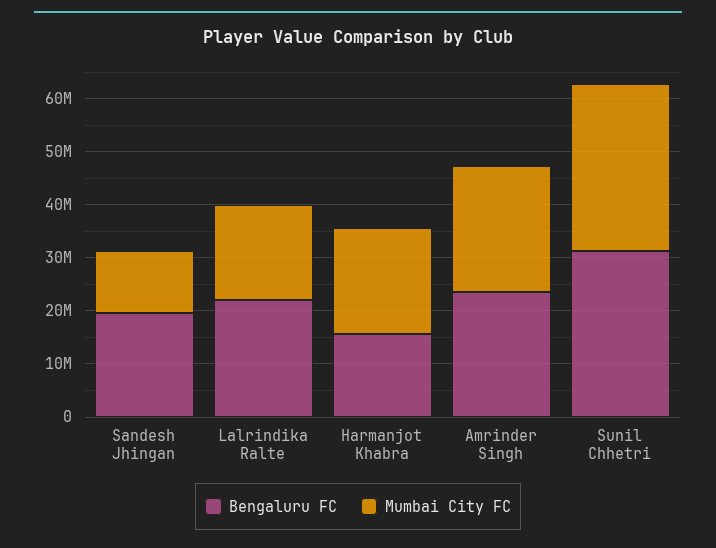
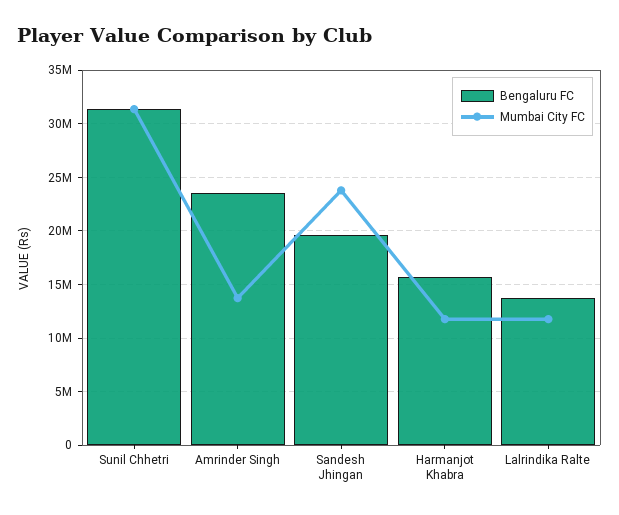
  {
    "Bengaluru FC": {
      "Sandesh Jhingan": 20000000,
-     "Lalrindika Ralte": 22000000,
+     "Lalrindika Ralte": 14000000,
      "Harmanjot Khabra": 16000000,
      "Amrinder Singh": 24000000,
      "Sunil Chhetri": 31000000
    },
    "Mumbai City FC": {
-     "Sandesh Jhingan": 12000000,
+     "Sandesh Jhingan": 24000000,
-     "Lalrindika Ralte": 18000000,
+     "Lalrindika Ralte": 12000000,
-     "Harmanjot Khabra": 20000000,
+     "Harmanjot Khabra": 12000000,
-     "Amrinder Singh": 24000000,
+     "Amrinder Singh": 14000000,
      "Sunil Chhetri": 31000000
    }
  }

